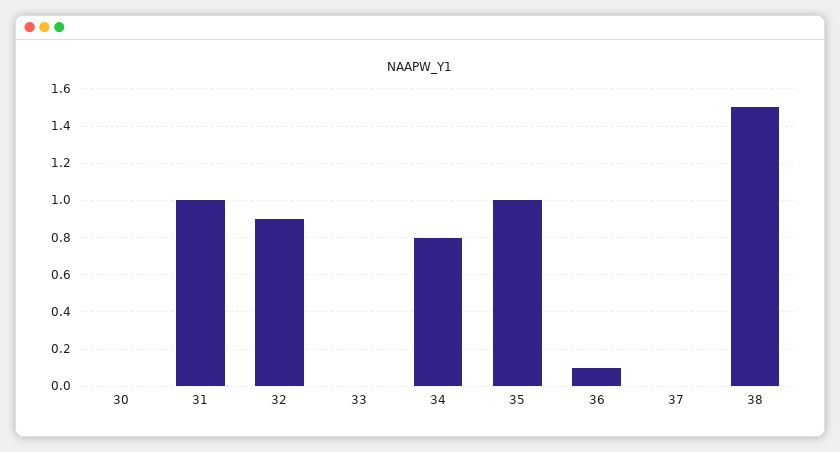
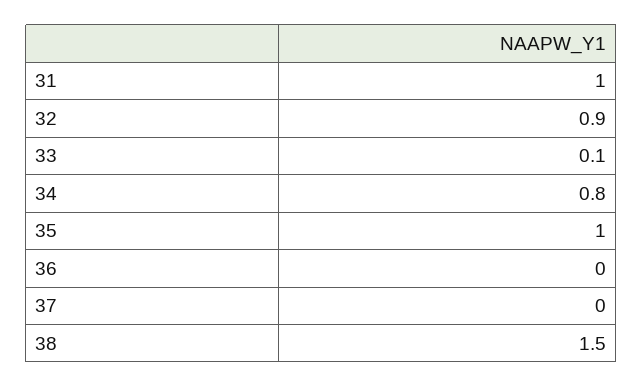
  {
-   "30": 0,
    "31": 1,
    "32": 0.9,
-   "33": 0,
+   "33": 0.1,
    "34": 0.8,
    "35": 1,
-   "36": 0.1,
+   "36": 0,
    "37": 0,
    "38": 1.5
  }

